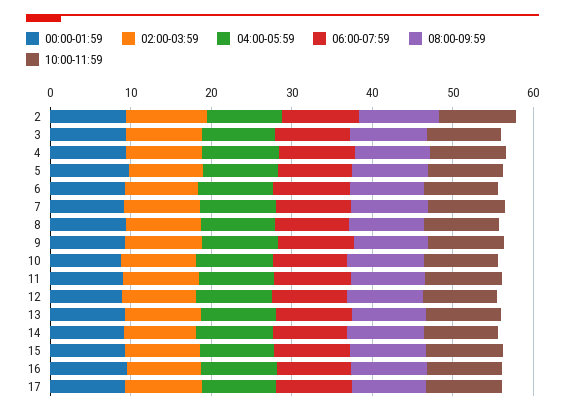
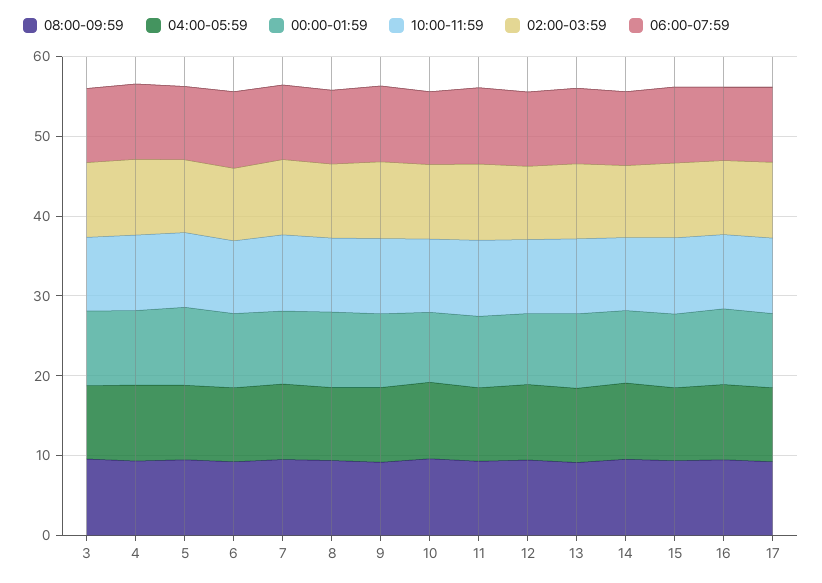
  {
    "00:00-01:59": {
-     "2": 10,
      "3": 10,
      "4": 10,
      "5": 10,
      "6": 10,
      "7": 10,
      "8": 10,
      "9": 10,
      "10": 8,
      "11": 8,
      "12": 8,
      "13": 10,
      "14": 10,
      "15": 10,
      "16": 10,
      "17": 10
    },
    "02:00-03:59": {
-     "2": 10,
      "3": 10,
      "4": 10,
      "5": 10,
      "6": 10,
      "7": 10,
      "8": 10,
      "9": 10,
      "10": 10,
      "11": 10,
      "12": 10,
      "13": 10,
      "14": 10,
      "15": 10,
      "16": 10,
      "17": 10
    },
    "04:00-05:59": {
-     "2": 10,
      "3": 10,
      "4": 10,
      "5": 10,
      "6": 10,
      "7": 10,
      "8": 10,
      "9": 10,
      "10": 10,
      "11": 10,
      "12": 10,
      "13": 10,
      "14": 10,
      "15": 10,
      "16": 10,
      "17": 10
    },
    "06:00-07:59": {
-     "2": 10,
      "3": 10,
      "4": 10,
      "5": 10,
      "6": 10,
      "7": 10,
      "8": 10,
      "9": 10,
      "10": 10,
      "11": 10,
      "12": 10,
      "13": 10,
      "14": 10,
      "15": 10,
      "16": 10,
      "17": 10
    },
    "08:00-09:59": {
-     "2": 10,
      "3": 10,
      "4": 10,
      "5": 10,
      "6": 10,
      "7": 10,
      "8": 10,
      "9": 10,
      "10": 10,
      "11": 10,
      "12": 10,
      "13": 10,
      "14": 10,
      "15": 10,
      "16": 10,
      "17": 10
    },
    "10:00-11:59": {
-     "2": 10,
      "3": 10,
      "4": 10,
      "5": 10,
      "6": 10,
      "7": 10,
      "8": 10,
      "9": 10,
      "10": 10,
      "11": 10,
      "12": 10,
      "13": 10,
      "14": 10,
      "15": 10,
      "16": 10,
      "17": 10
    }
  }

